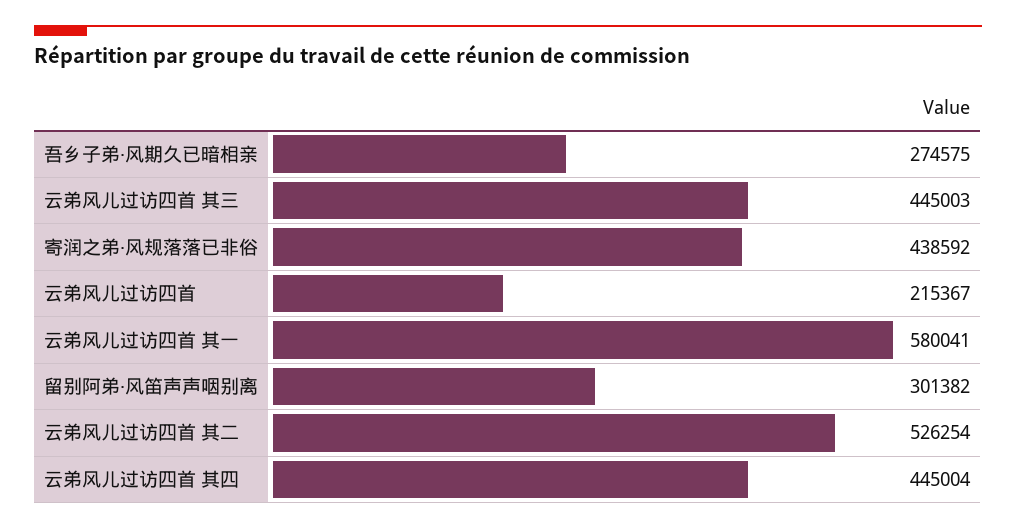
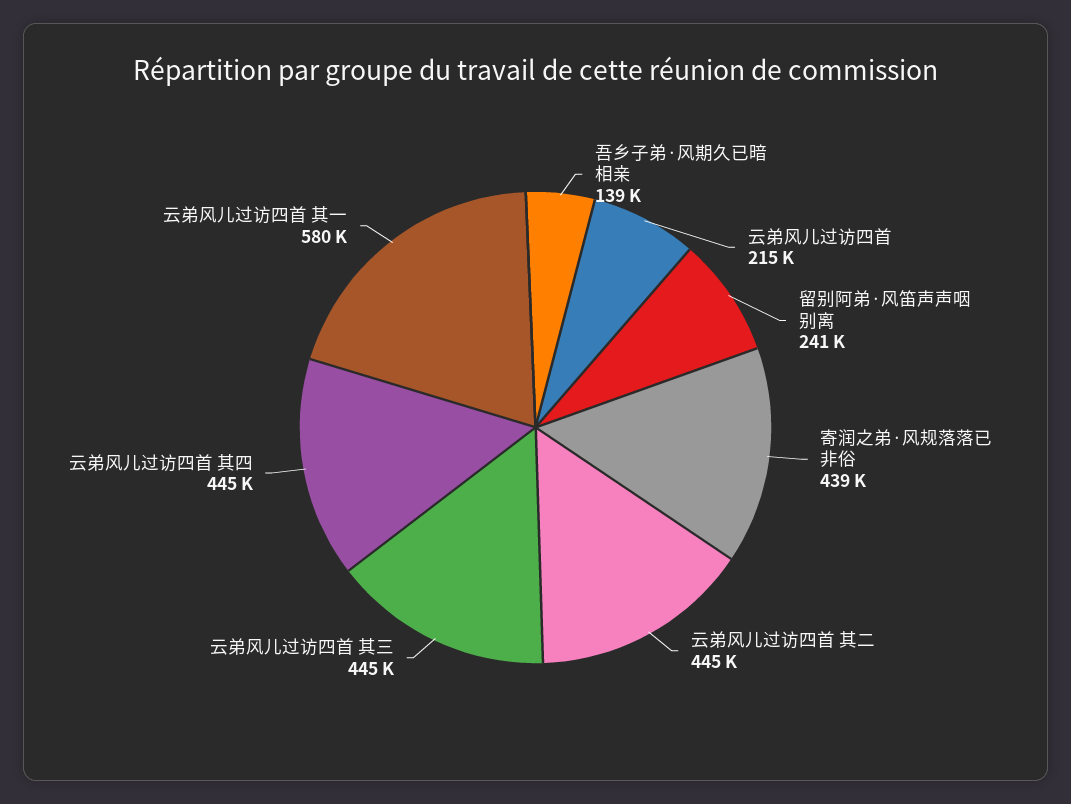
  {
-   "吾乡子弟·风期久已暗相亲": 274575,
+   "吾乡子弟·风期久已暗相亲": 139000,
    "云弟风儿过访四首 其三": 445003,
    "寄润之弟·风规落落已非俗": 438592,
    "云弟风儿过访四首": 215367,
    "云弟风儿过访四首 其一": 580041,
-   "留别阿弟·风笛声声咽别离": 301382,
+   "留别阿弟·风笛声声咽别离": 241000,
-   "云弟风儿过访四首 其二": 526254,
+   "云弟风儿过访四首 其二": 445000,
    "云弟风儿过访四首 其四": 445004
  }

